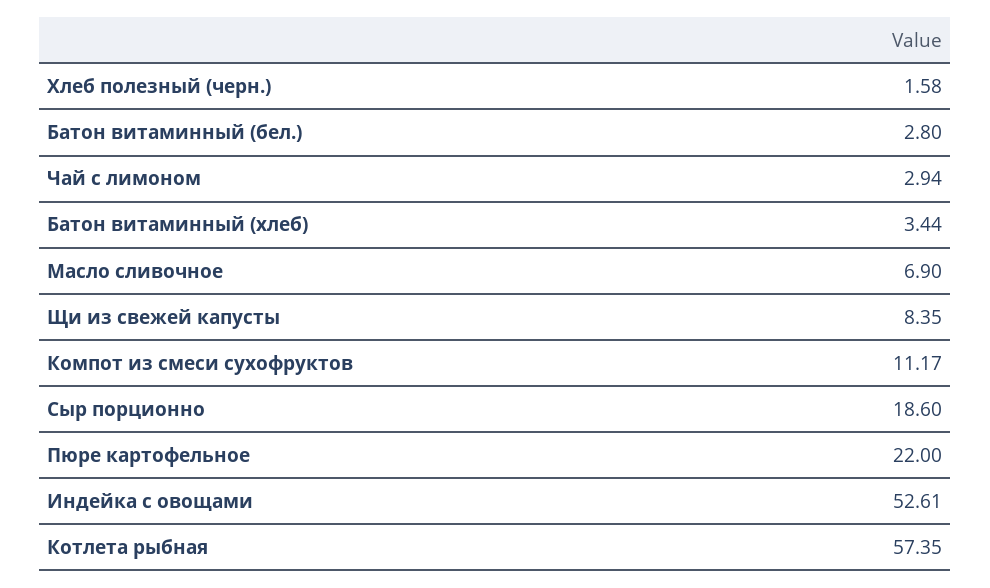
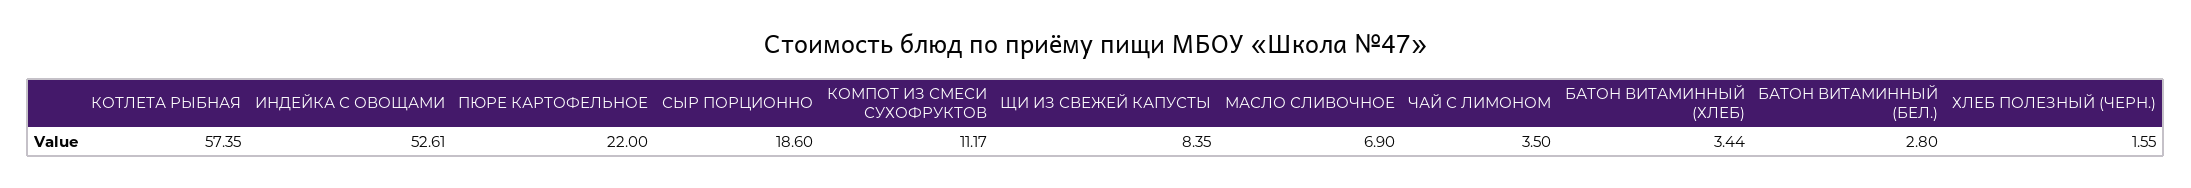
  {
-   "Хлеб полезный (черн.)": 1.58,
+   "Хлеб полезный (черн.)": 1.55,
    "Батон витаминный (бел.)": 2.8,
-   "Чай с лимоном": 2.94,
+   "Чай с лимоном": 3.5,
    "Батон витаминный (хлеб)": 3.44,
    "Масло сливочное": 6.9,
    "Щи из свежей капусты": 8.35,
    "Компот из смеси сухофруктов": 11.17,
    "Сыр порционно": 18.6,
    "Пюре картофельное": 22,
    "Индейка с овощами": 52.61,
    "Котлета рыбная": 57.35
  }

